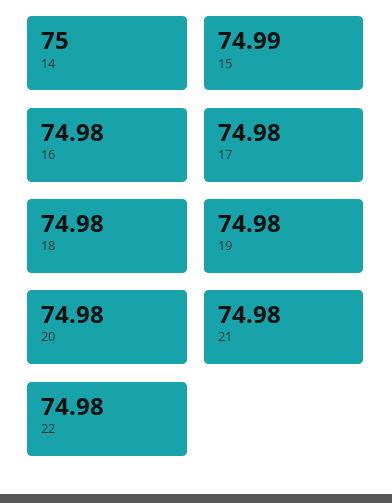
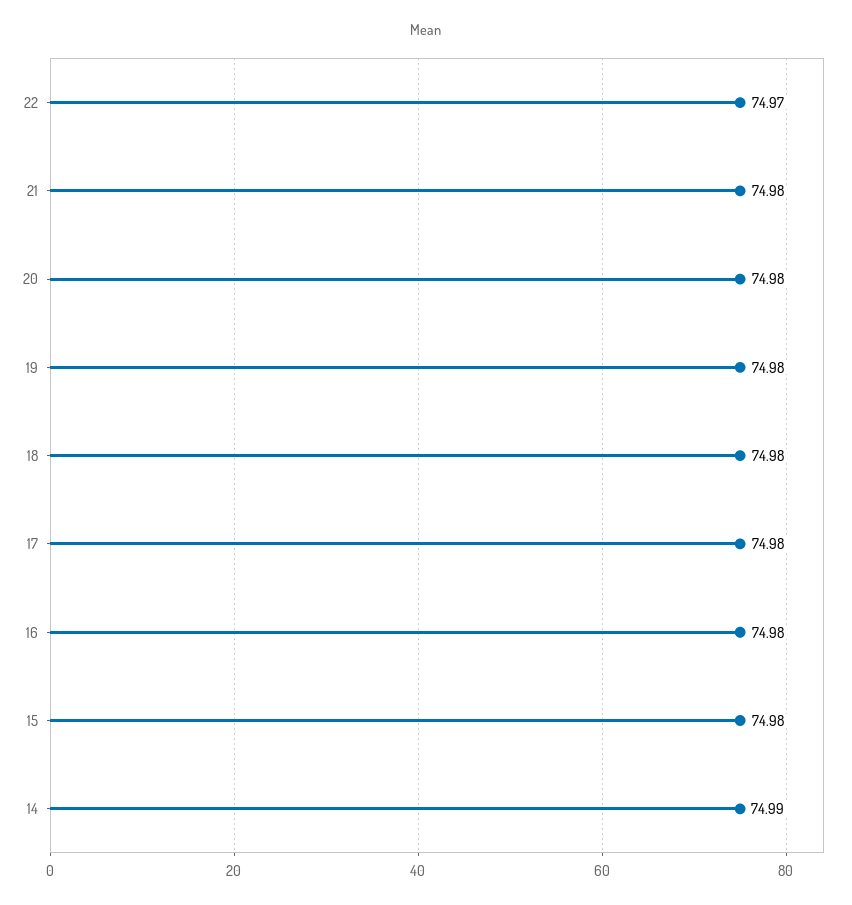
  {
-   "14": 75,
+   "14": 74.99,
-   "15": 74.99,
+   "15": 74.98,
    "16": 74.98,
    "17": 74.98,
    "18": 74.98,
    "19": 74.98,
    "20": 74.98,
    "21": 74.98,
-   "22": 74.98
+   "22": 74.97
  }

